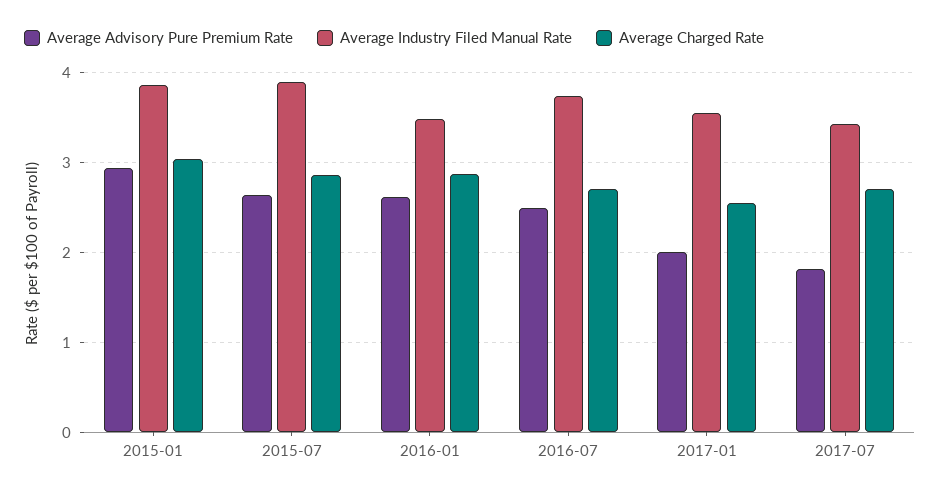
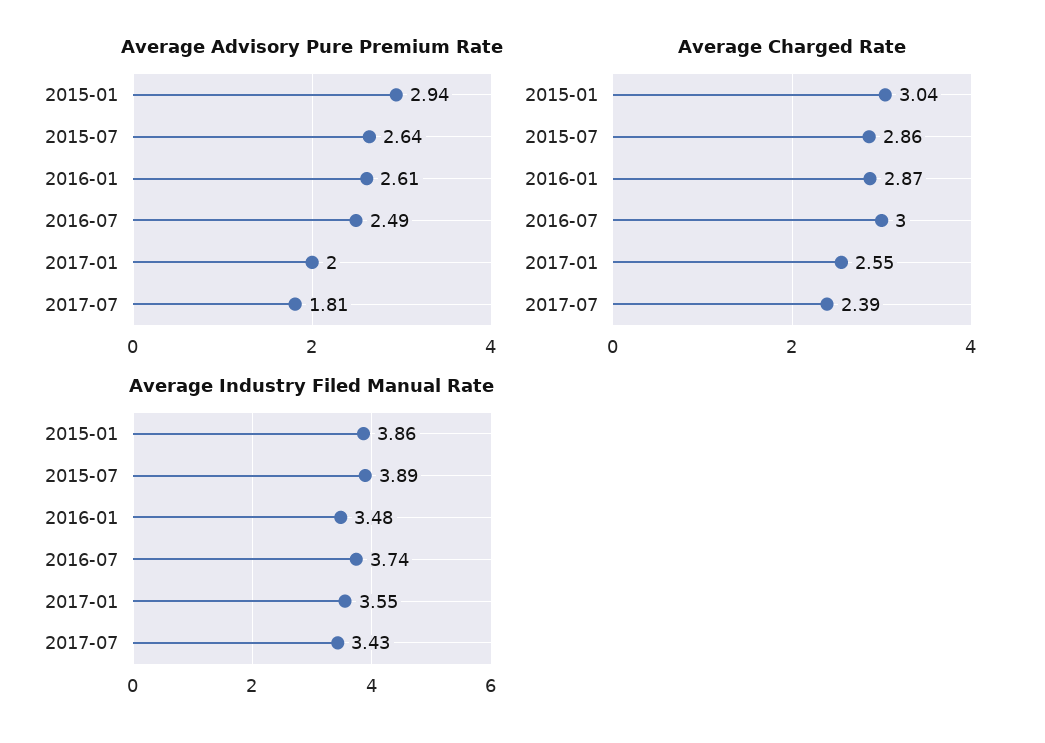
  {
    "Average Advisory Pure Premium Rate": {
      "2015-01": 2.94,
      "2015-07": 2.64,
      "2016-01": 2.61,
      "2016-07": 2.49,
      "2017-01": 2,
      "2017-07": 1.81
    },
    "Average Industry Filed Manual Rate": {
      "2015-01": 3.86,
      "2015-07": 3.89,
      "2016-01": 3.48,
      "2016-07": 3.74,
      "2017-01": 3.55,
      "2017-07": 3.43
    },
    "Average Charged Rate": {
      "2015-01": 3.04,
      "2015-07": 2.86,
      "2016-01": 2.87,
-     "2016-07": 2.7,
+     "2016-07": 3,
      "2017-01": 2.55,
-     "2017-07": 2.7
+     "2017-07": 2.39
    }
  }

